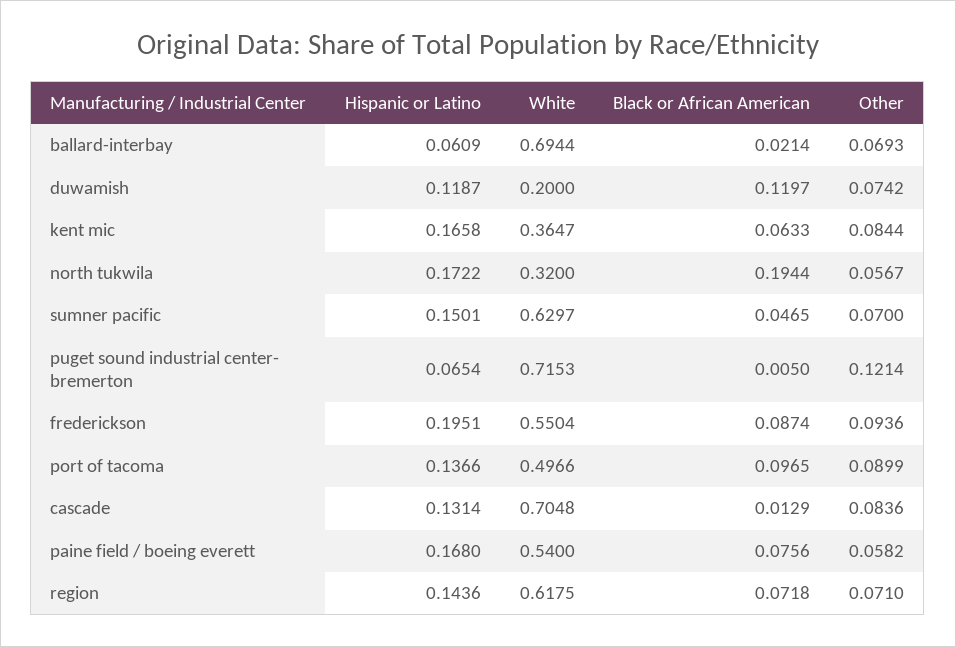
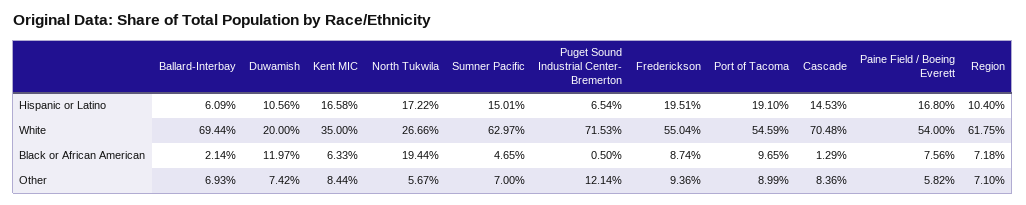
  {
    "Hispanic or Latino": {
      "ballard-interbay": 0.0609,
-     "duwamish": 0.1187,
+     "duwamish": 0.1056,
      "kent mic": 0.1658,
      "north tukwila": 0.1722,
      "sumner pacific": 0.1501,
      "puget sound industrial center- bremerton": 0.0654,
      "frederickson": 0.1951,
-     "port of tacoma": 0.1366,
+     "port of tacoma": 0.191,
-     "cascade": 0.1314,
+     "cascade": 0.1453,
      "paine field / boeing everett": 0.168,
-     "region": 0.1436
+     "region": 0.104
    },
    "White": {
      "ballard-interbay": 0.6944,
      "duwamish": 0.2,
-     "kent mic": 0.3647,
+     "kent mic": 0.35,
-     "north tukwila": 0.32,
+     "north tukwila": 0.2666,
      "sumner pacific": 0.6297,
      "puget sound industrial center- bremerton": 0.7153,
      "frederickson": 0.5504,
-     "port of tacoma": 0.4966,
+     "port of tacoma": 0.5459,
      "cascade": 0.7048,
      "paine field / boeing everett": 0.54,
      "region": 0.6175
    },
    "Black or African American": {
      "ballard-interbay": 0.0214,
      "duwamish": 0.1197,
      "kent mic": 0.0633,
      "north tukwila": 0.1944,
      "sumner pacific": 0.0465,
      "puget sound industrial center- bremerton": 0.005,
      "frederickson": 0.0874,
      "port of tacoma": 0.0965,
      "cascade": 0.0129,
      "paine field / boeing everett": 0.0756,
      "region": 0.0718
    },
    "Other": {
      "ballard-interbay": 0.0693,
      "duwamish": 0.0742,
      "kent mic": 0.0844,
      "north tukwila": 0.0567,
      "sumner pacific": 0.07,
      "puget sound industrial center- bremerton": 0.1214,
      "frederickson": 0.0936,
      "port of tacoma": 0.0899,
      "cascade": 0.0836,
      "paine field / boeing everett": 0.0582,
      "region": 0.071
    }
  }

